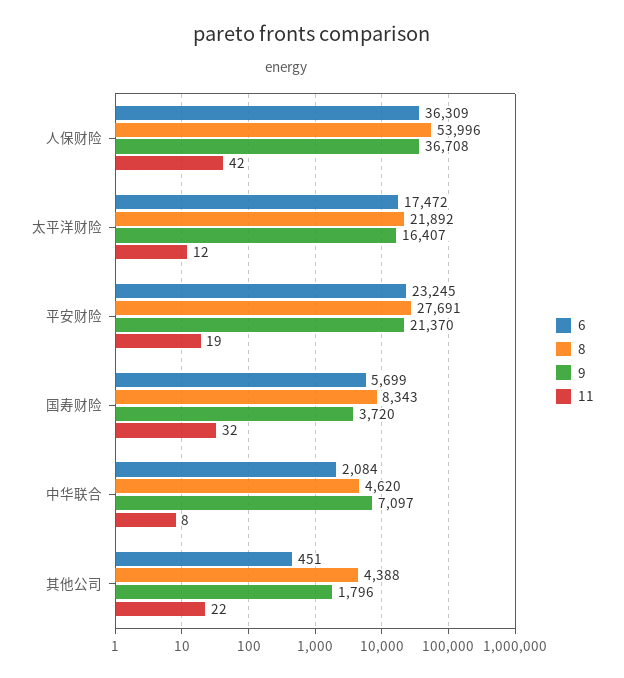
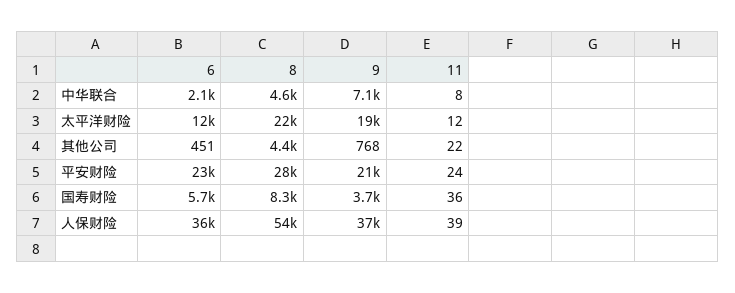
  {
    "6": {
      "人保财险": 36309,
-     "太平洋财险": 17472,
+     "太平洋财险": 12000,
      "平安财险": 23245,
      "国寿财险": 5699,
      "中华联合": 2084,
      "其他公司": 451
    },
    "8": {
      "人保财险": 53996,
      "太平洋财险": 21892,
      "平安财险": 27691,
      "国寿财险": 8343,
      "中华联合": 4620,
      "其他公司": 4388
    },
    "9": {
      "人保财险": 36708,
-     "太平洋财险": 16407,
+     "太平洋财险": 19000,
      "平安财险": 21370,
      "国寿财险": 3720,
      "中华联合": 7097,
-     "其他公司": 1796
+     "其他公司": 768
    },
    "11": {
-     "人保财险": 42,
+     "人保财险": 39,
      "太平洋财险": 12,
-     "平安财险": 19,
+     "平安财险": 24,
-     "国寿财险": 32,
+     "国寿财险": 36,
      "中华联合": 8,
      "其他公司": 22
    }
  }

